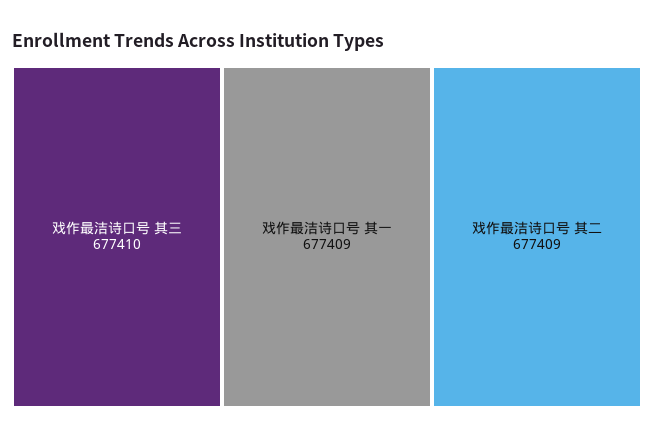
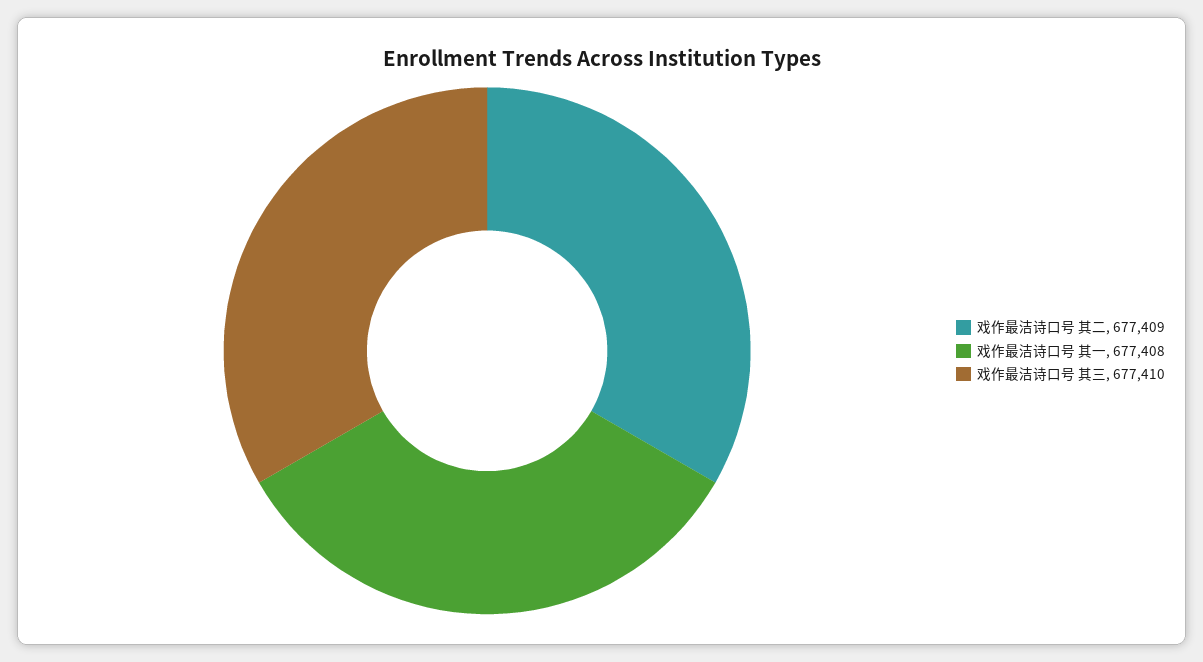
  {
    "戏作最洁诗口号 其三": 677410,
-   "戏作最洁诗口号 其一": 677409,
+   "戏作最洁诗口号 其一": 677408,
    "戏作最洁诗口号 其二": 677409
  }

